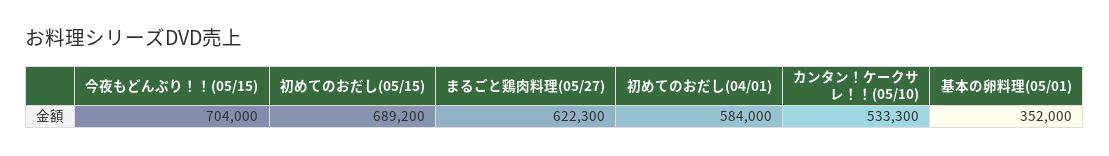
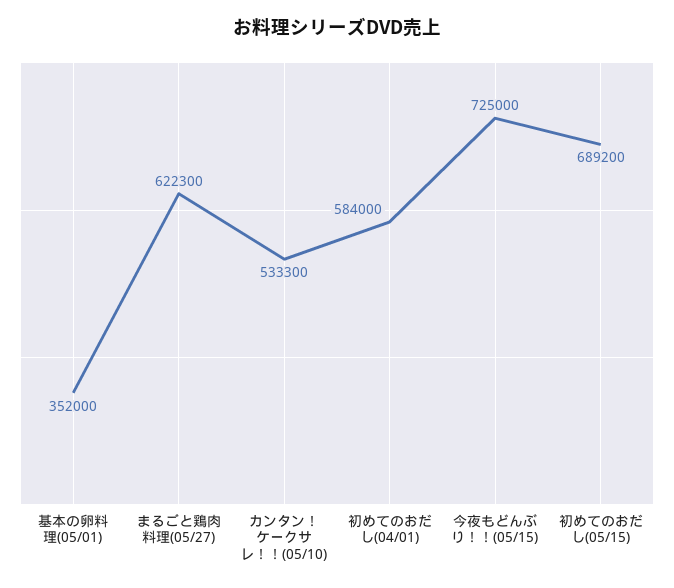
  {
-   "今夜もどんぶり！！(05/15)": 704000,
+   "今夜もどんぶり！！(05/15)": 725000,
    "初めてのおだし(05/15)": 689200,
    "まるごと鶏肉料理(05/27)": 622300,
    "初めてのおだし(04/01)": 584000,
    "カンタン！ケークサレ！！(05/10)": 533300,
    "基本の卵料理(05/01)": 352000
  }

